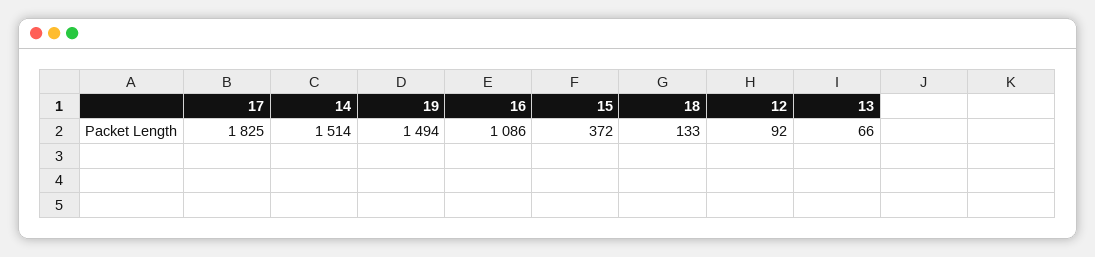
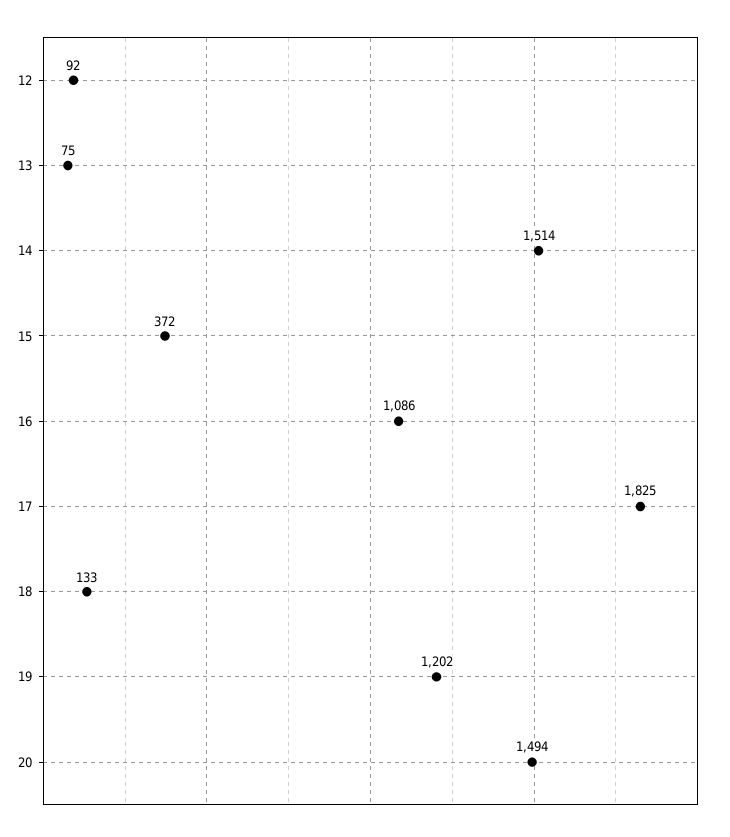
  {
    "17": 1825,
    "14": 1514,
-   "19": 1494,
+   "19": 1202,
    "16": 1086,
    "15": 372,
    "18": 133,
    "12": 92,
-   "13": 66
+   "13": 75,
+   "20": 1494
  }

